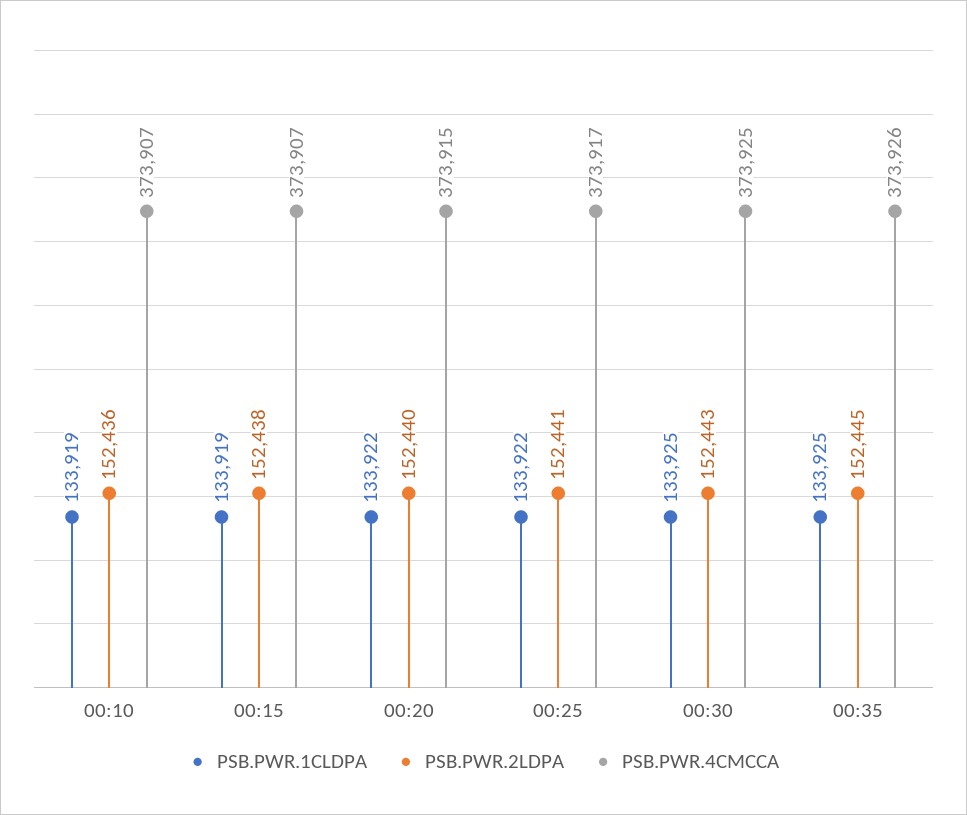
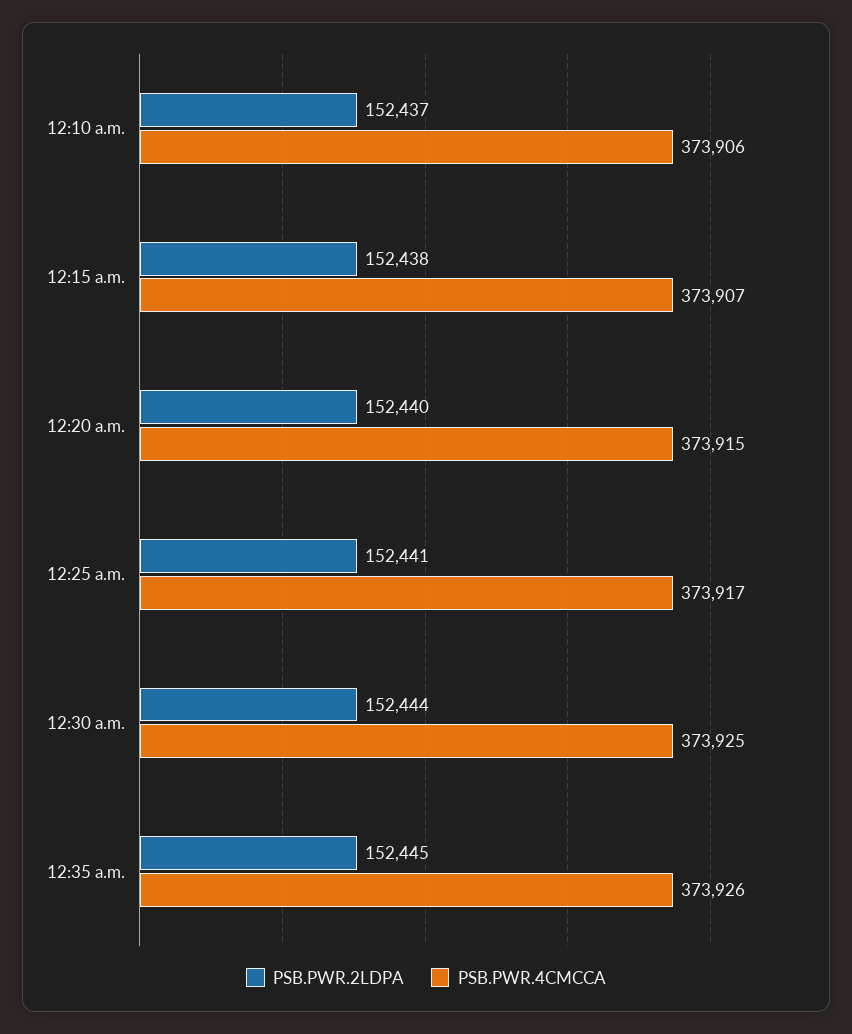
  {
-   "PSB.PWR.1CLDPA": {
-     "00:10": 133919,
-     "00:15": 133919,
-     "00:20": 133922,
-     "00:25": 133922,
-     "00:30": 133925,
-     "00:35": 133925
-   },
    "PSB.PWR.2LDPA": {
-     "00:10": 152436,
+     "00:10": 152437,
      "00:15": 152438,
      "00:20": 152440,
      "00:25": 152441,
-     "00:30": 152443,
+     "00:30": 152444,
      "00:35": 152445
    },
    "PSB.PWR.4CMCCA": {
-     "00:10": 373907,
+     "00:10": 373906,
      "00:15": 373907,
      "00:20": 373915,
      "00:25": 373917,
      "00:30": 373925,
      "00:35": 373926
    }
  }

